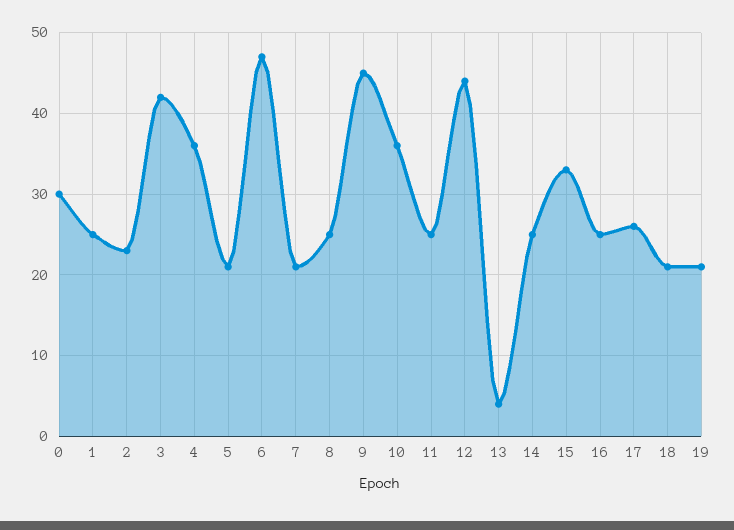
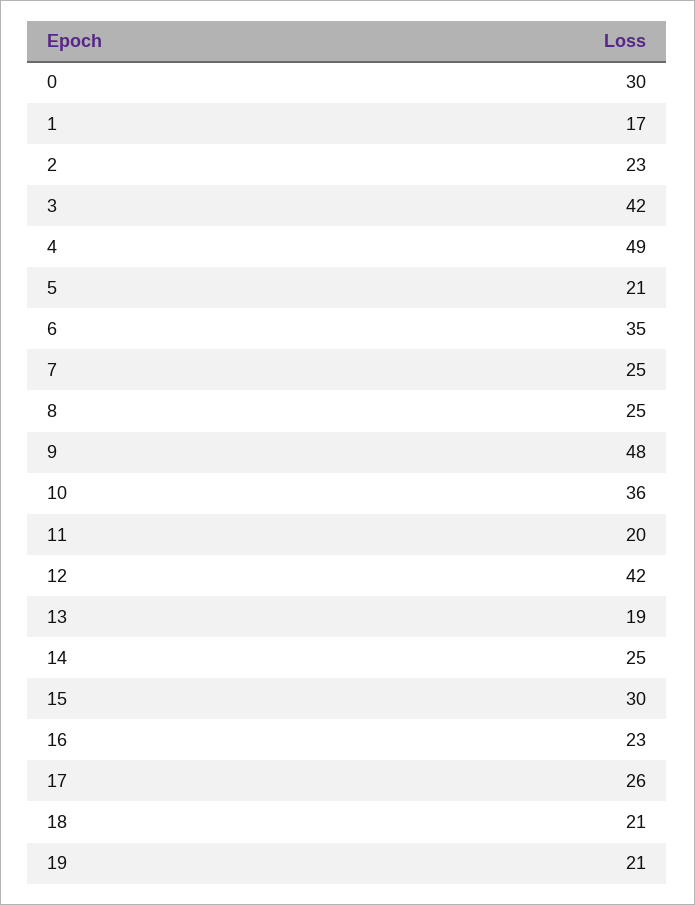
  {
    "0": 30,
-   "1": 25,
+   "1": 17,
    "2": 23,
    "3": 42,
-   "4": 36,
+   "4": 49,
    "5": 21,
-   "6": 47,
+   "6": 35,
-   "7": 21,
+   "7": 25,
    "8": 25,
-   "9": 45,
+   "9": 48,
    "10": 36,
-   "11": 25,
+   "11": 20,
-   "12": 44,
+   "12": 42,
-   "13": 4,
+   "13": 19,
    "14": 25,
-   "15": 33,
+   "15": 30,
-   "16": 25,
+   "16": 23,
    "17": 26,
    "18": 21,
    "19": 21
  }

